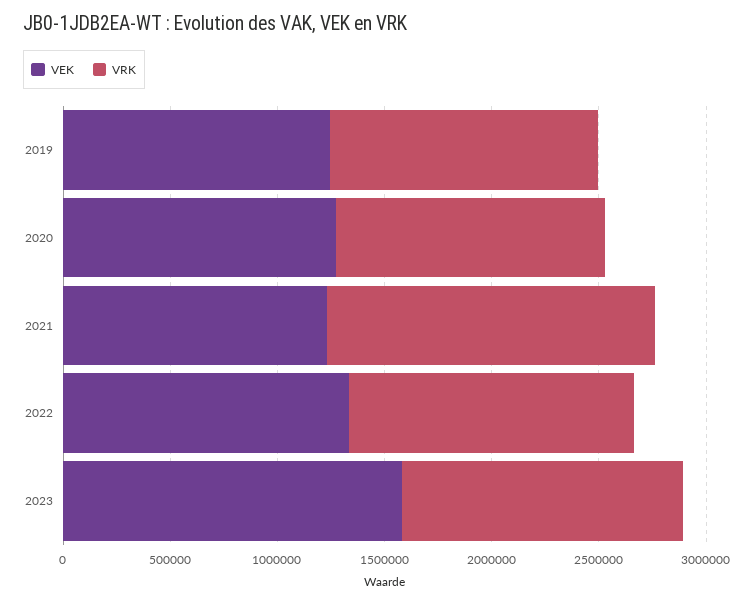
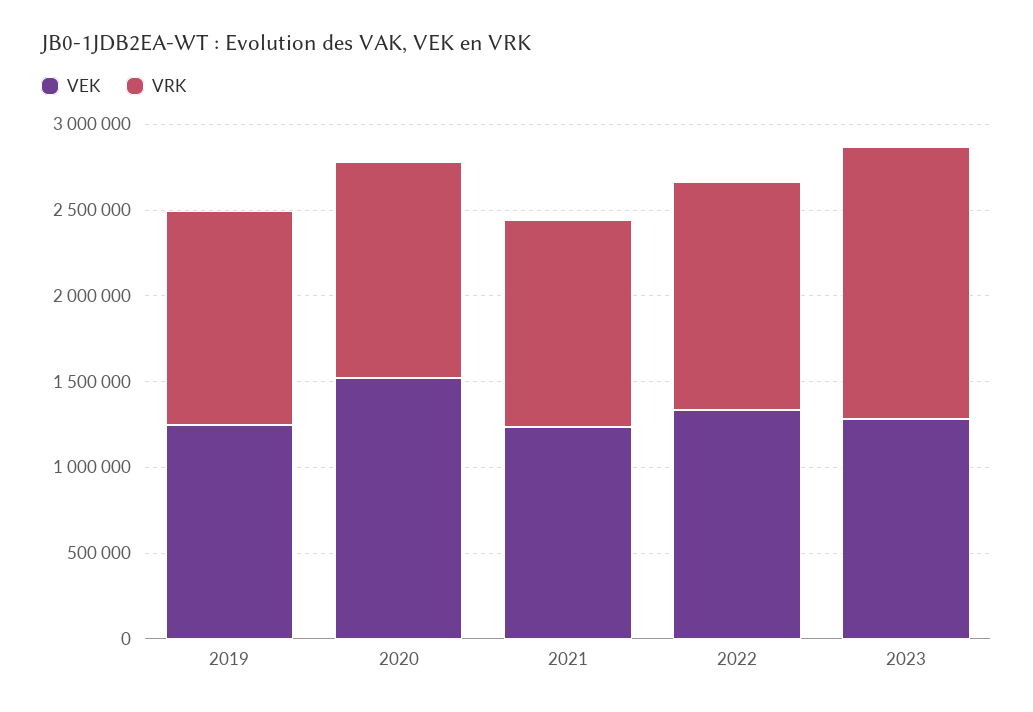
  {
    "VEK": {
      "2019": 1200000,
-     "2020": 1300000,
+     "2020": 1500000,
      "2021": 1200000,
      "2022": 1300000,
-     "2023": 1600000
+     "2023": 1300000
    },
    "VRK": {
      "2019": 1200000,
      "2020": 1300000,
-     "2021": 1500000,
+     "2021": 1200000,
      "2022": 1300000,
-     "2023": 1300000
+     "2023": 1600000
    }
  }

